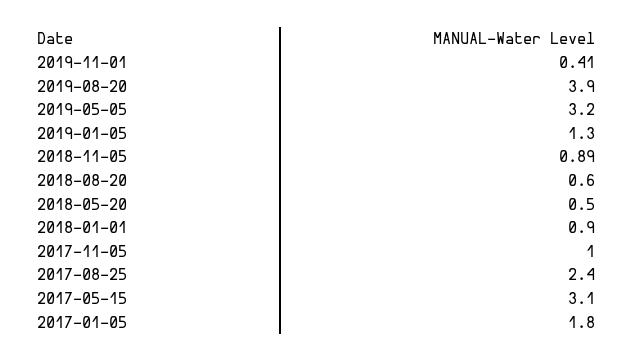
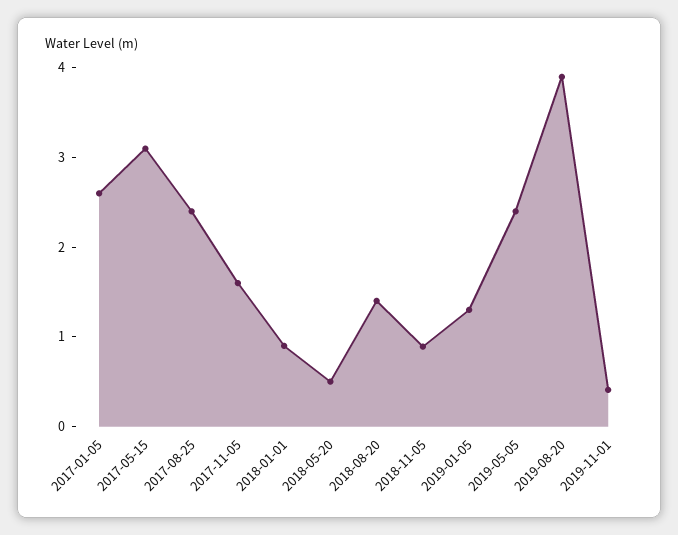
  {
    "2019-11-01": 0.41,
    "2019-08-20": 3.9,
-   "2019-05-05": 3.2,
+   "2019-05-05": 2.4,
    "2019-01-05": 1.3,
    "2018-11-05": 0.89,
-   "2018-08-20": 0.6,
+   "2018-08-20": 1.4,
    "2018-05-20": 0.5,
    "2018-01-01": 0.9,
-   "2017-11-05": 1,
+   "2017-11-05": 1.6,
    "2017-08-25": 2.4,
    "2017-05-15": 3.1,
-   "2017-01-05": 1.8
+   "2017-01-05": 2.6
  }

